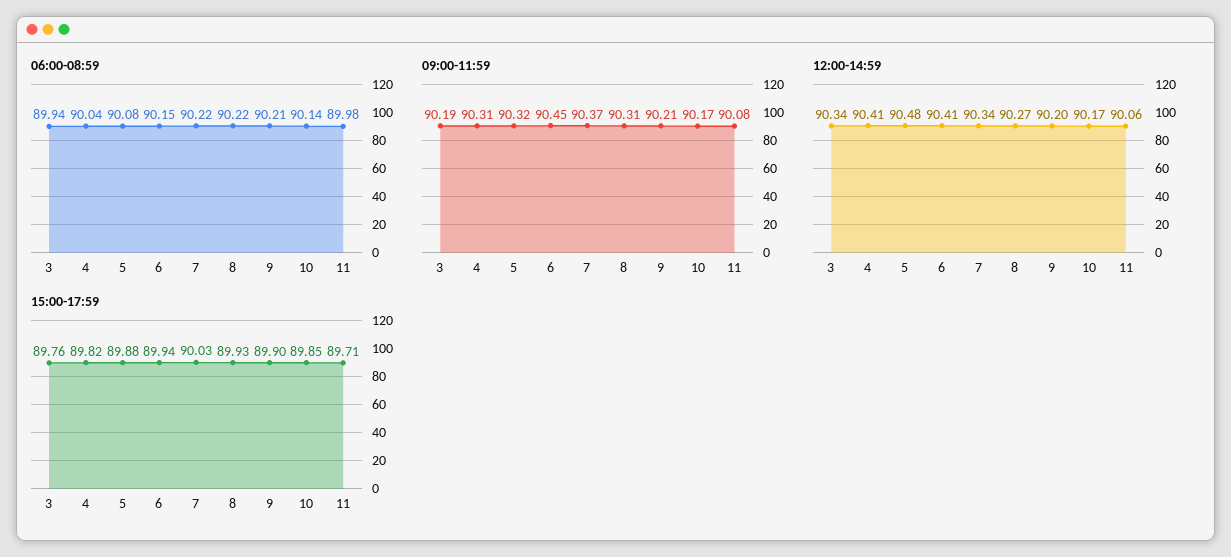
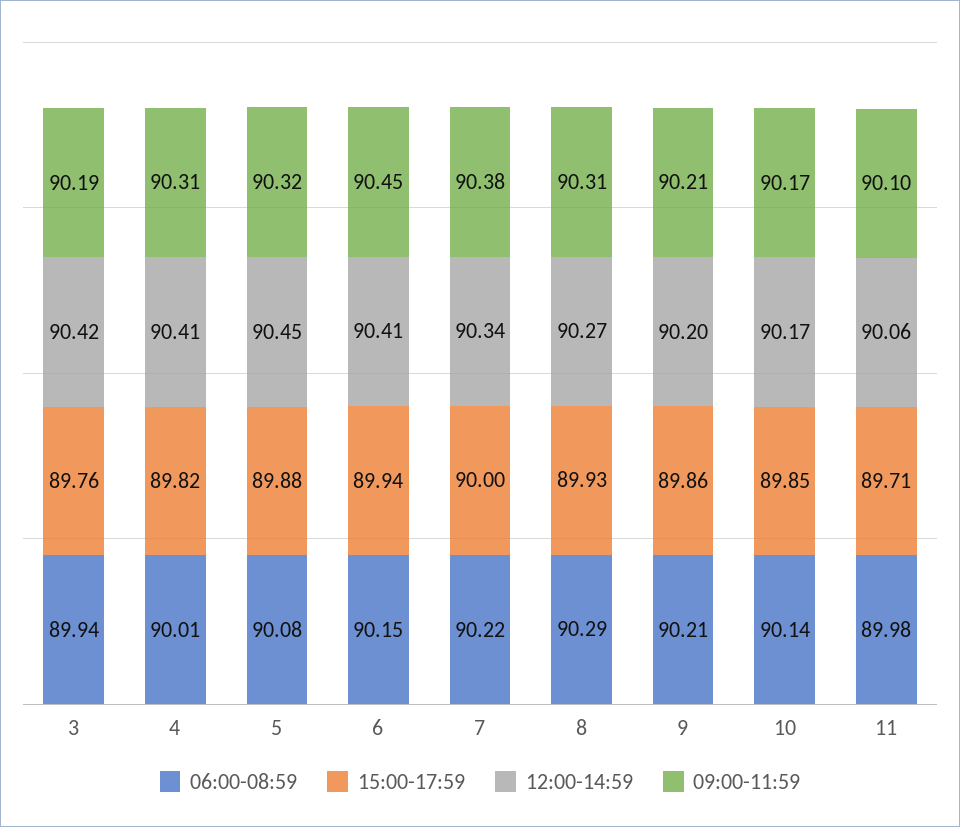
  {
    "06:00-08:59": {
      "3": 89.94,
-     "4": 90.04,
+     "4": 90.01,
      "5": 90.08,
      "6": 90.15,
      "7": 90.22,
-     "8": 90.22,
+     "8": 90.29,
      "9": 90.21,
      "10": 90.14,
      "11": 89.98
    },
    "09:00-11:59": {
      "3": 90.19,
      "4": 90.31,
      "5": 90.32,
      "6": 90.45,
-     "7": 90.37,
+     "7": 90.38,
      "8": 90.31,
      "9": 90.21,
      "10": 90.17,
-     "11": 90.08
+     "11": 90.1
    },
    "12:00-14:59": {
-     "3": 90.34,
+     "3": 90.42,
      "4": 90.41,
-     "5": 90.48,
+     "5": 90.45,
      "6": 90.41,
      "7": 90.34,
      "8": 90.27,
      "9": 90.2,
      "10": 90.17,
      "11": 90.06
    },
    "15:00-17:59": {
      "3": 89.76,
      "4": 89.82,
      "5": 89.88,
      "6": 89.94,
-     "7": 90.03,
+     "7": 90,
      "8": 89.93,
-     "9": 89.9,
+     "9": 89.86,
      "10": 89.85,
      "11": 89.71
    }
  }

